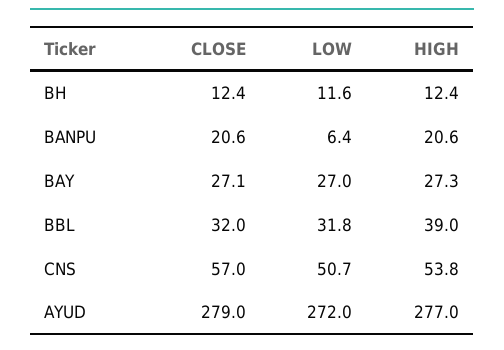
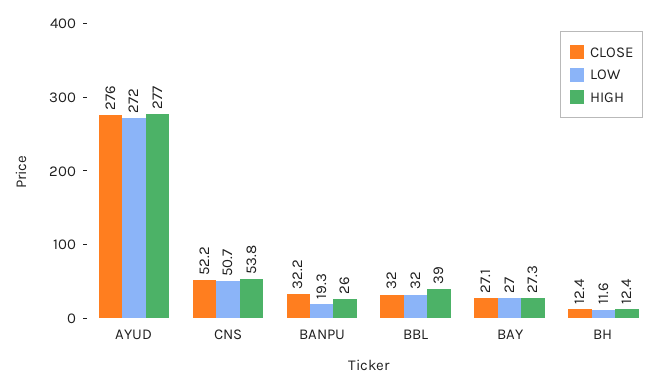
  {
    "CLOSE": {
      "BH": 12.4,
-     "BANPU": 20.6,
+     "BANPU": 32.2,
      "BAY": 27.1,
      "BBL": 32,
-     "CNS": 57,
+     "CNS": 52.2,
-     "AYUD": 279
+     "AYUD": 276
    },
    "LOW": {
      "BH": 11.6,
-     "BANPU": 6.4,
+     "BANPU": 19.3,
      "BAY": 27,
-     "BBL": 31.8,
+     "BBL": 32,
      "CNS": 50.7,
      "AYUD": 272
    },
    "HIGH": {
      "BH": 12.4,
-     "BANPU": 20.6,
+     "BANPU": 26,
      "BAY": 27.3,
      "BBL": 39,
      "CNS": 53.8,
      "AYUD": 277
    }
  }

